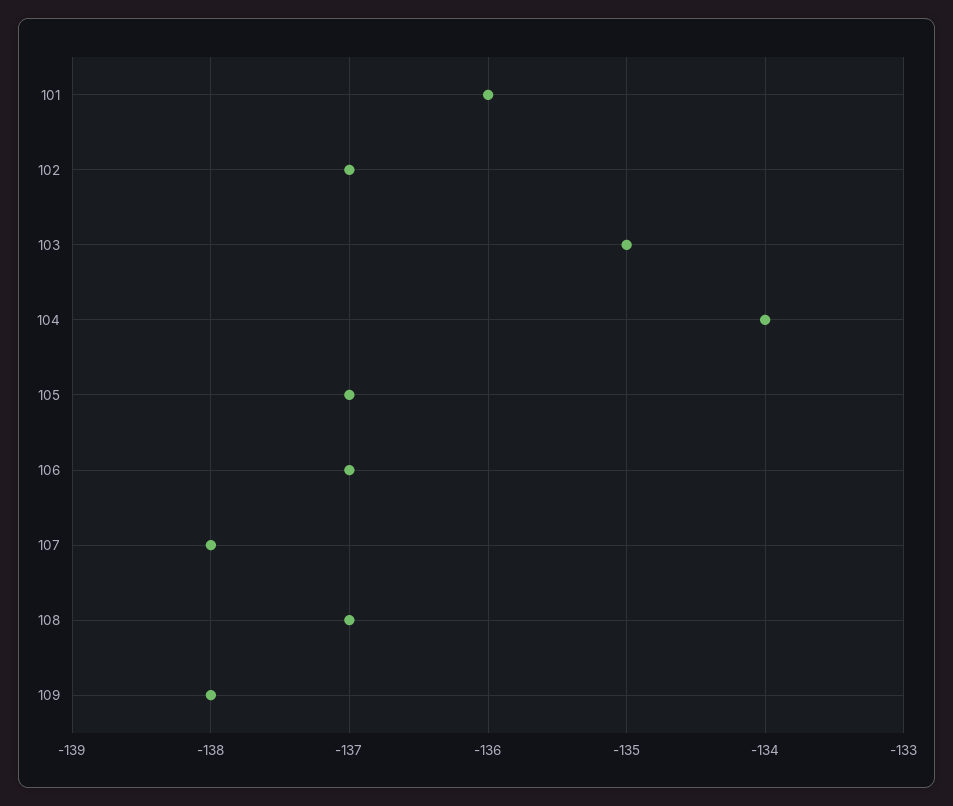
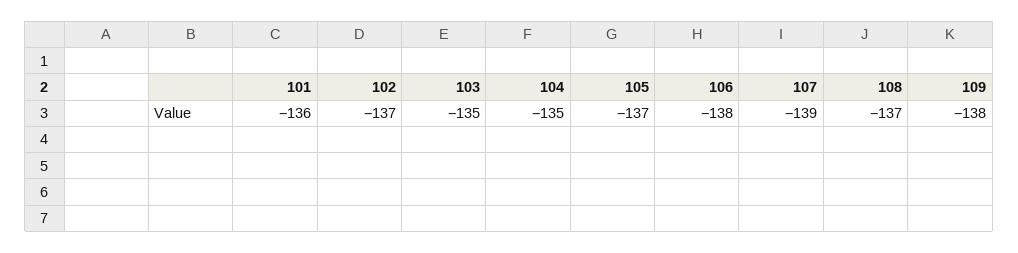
  {
    "101": -136,
    "102": -137,
    "103": -135,
-   "104": -134,
+   "104": -135,
    "105": -137,
-   "106": -137,
+   "106": -138,
-   "107": -138,
+   "107": -139,
    "108": -137,
    "109": -138
  }

